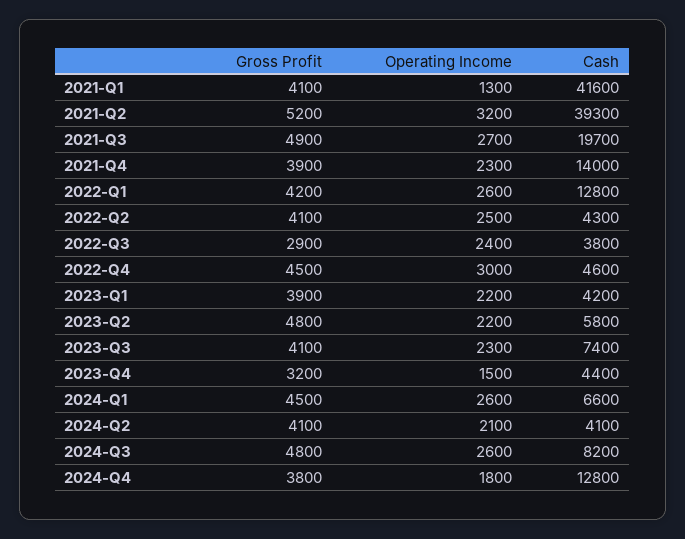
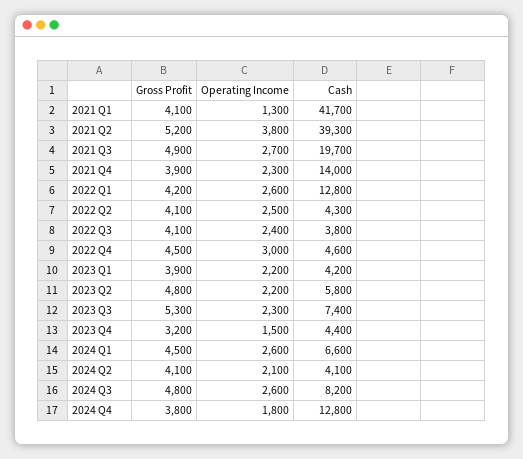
  {
    "Gross Profit": {
      "2021-Q1": 4100,
      "2021-Q2": 5200,
      "2021-Q3": 4900,
      "2021-Q4": 3900,
      "2022-Q1": 4200,
      "2022-Q2": 4100,
-     "2022-Q3": 2900,
+     "2022-Q3": 4100,
      "2022-Q4": 4500,
      "2023-Q1": 3900,
      "2023-Q2": 4800,
-     "2023-Q3": 4100,
+     "2023-Q3": 5300,
      "2023-Q4": 3200,
      "2024-Q1": 4500,
      "2024-Q2": 4100,
      "2024-Q3": 4800,
      "2024-Q4": 3800
    },
    "Operating Income": {
      "2021-Q1": 1300,
-     "2021-Q2": 3200,
+     "2021-Q2": 3800,
      "2021-Q3": 2700,
      "2021-Q4": 2300,
      "2022-Q1": 2600,
      "2022-Q2": 2500,
      "2022-Q3": 2400,
      "2022-Q4": 3000,
      "2023-Q1": 2200,
      "2023-Q2": 2200,
      "2023-Q3": 2300,
      "2023-Q4": 1500,
      "2024-Q1": 2600,
      "2024-Q2": 2100,
      "2024-Q3": 2600,
      "2024-Q4": 1800
    },
    "Cash": {
-     "2021-Q1": 41600,
+     "2021-Q1": 41700,
      "2021-Q2": 39300,
      "2021-Q3": 19700,
      "2021-Q4": 14000,
      "2022-Q1": 12800,
      "2022-Q2": 4300,
      "2022-Q3": 3800,
      "2022-Q4": 4600,
      "2023-Q1": 4200,
      "2023-Q2": 5800,
      "2023-Q3": 7400,
      "2023-Q4": 4400,
      "2024-Q1": 6600,
      "2024-Q2": 4100,
      "2024-Q3": 8200,
      "2024-Q4": 12800
    }
  }

